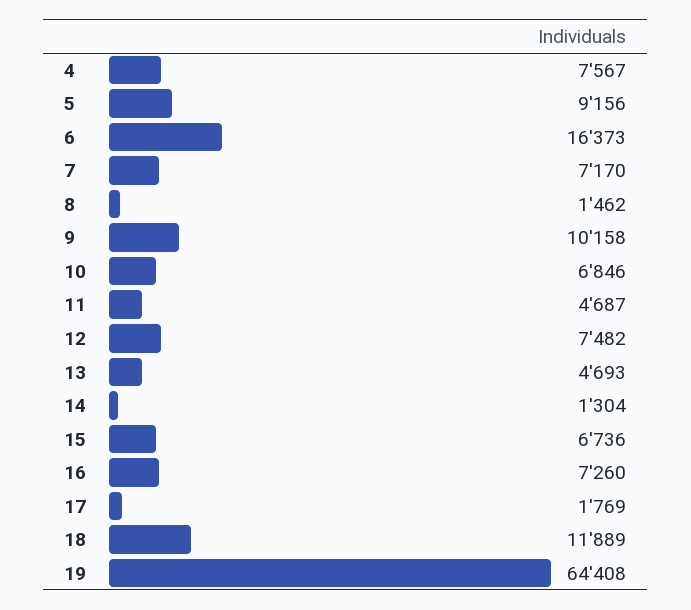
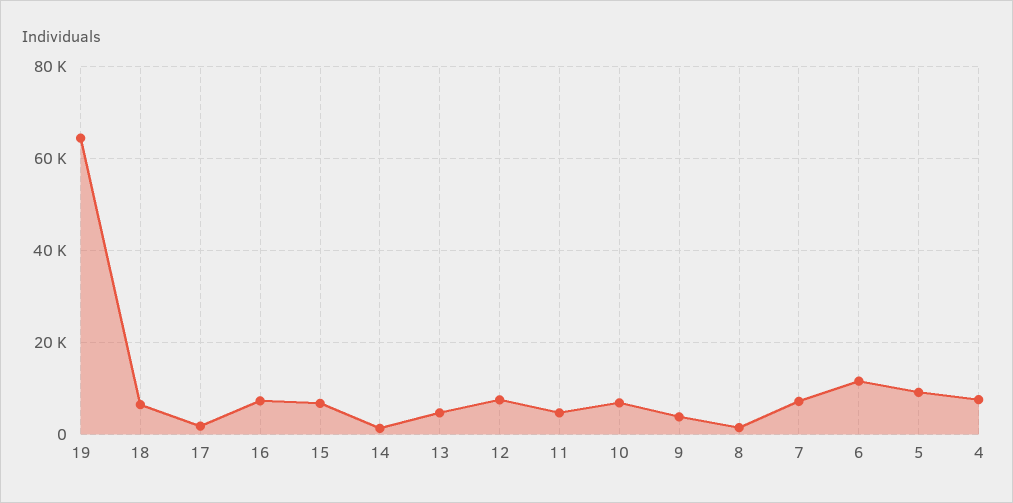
  {
    "4": 7567,
    "5": 9156,
-   "6": 16373,
+   "6": 12000,
    "7": 7170,
    "8": 1462,
-   "9": 10158,
+   "9": 4000,
    "10": 6846,
    "11": 4687,
    "12": 7482,
    "13": 4693,
    "14": 1304,
    "15": 6736,
    "16": 7260,
    "17": 1769,
-   "18": 11889,
+   "18": 6000,
    "19": 64408
  }

